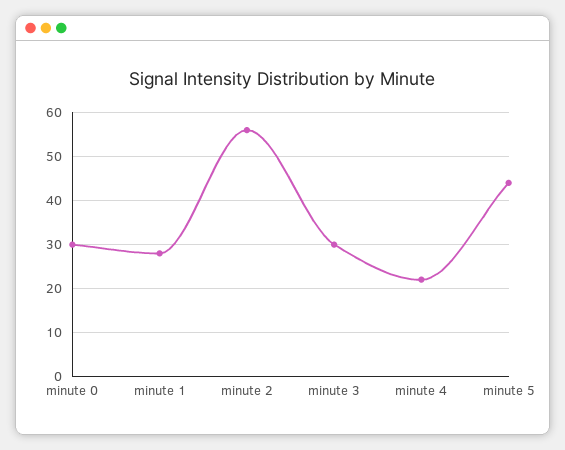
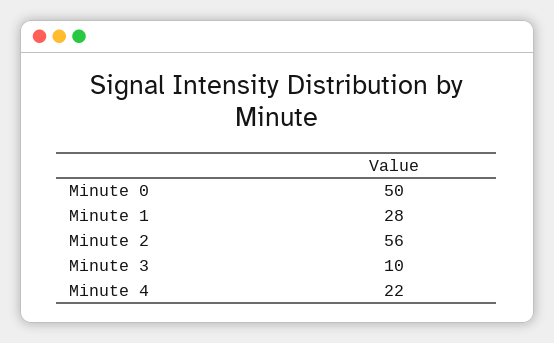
  {
-   "minute 0": 30,
+   "minute 0": 50,
    "minute 1": 28,
    "minute 2": 56,
-   "minute 3": 30,
+   "minute 3": 10,
-   "minute 4": 22,
+   "minute 4": 22
-   "minute 5": 45
  }

